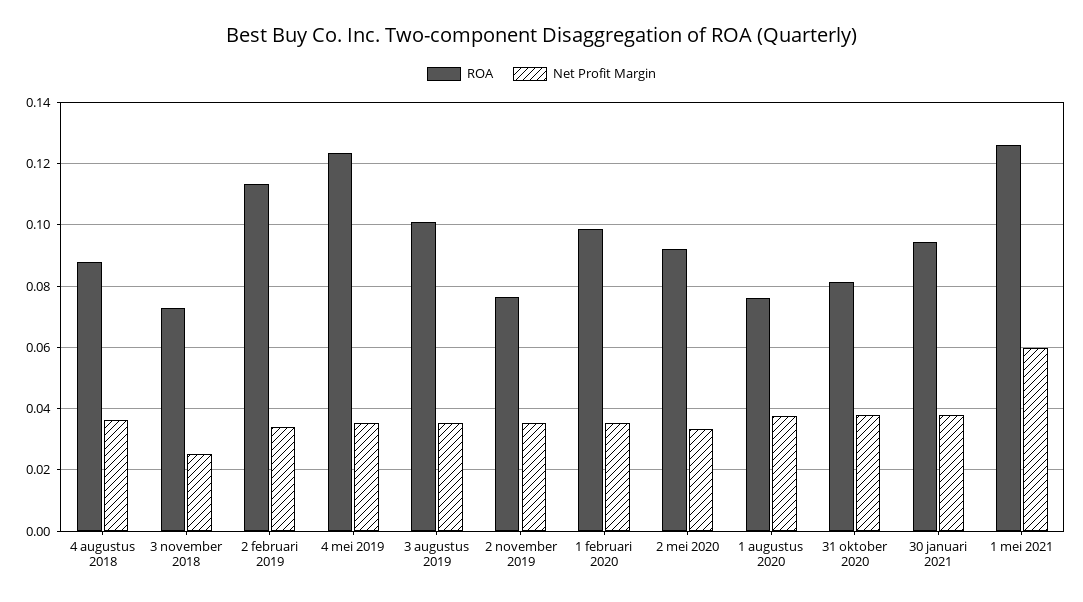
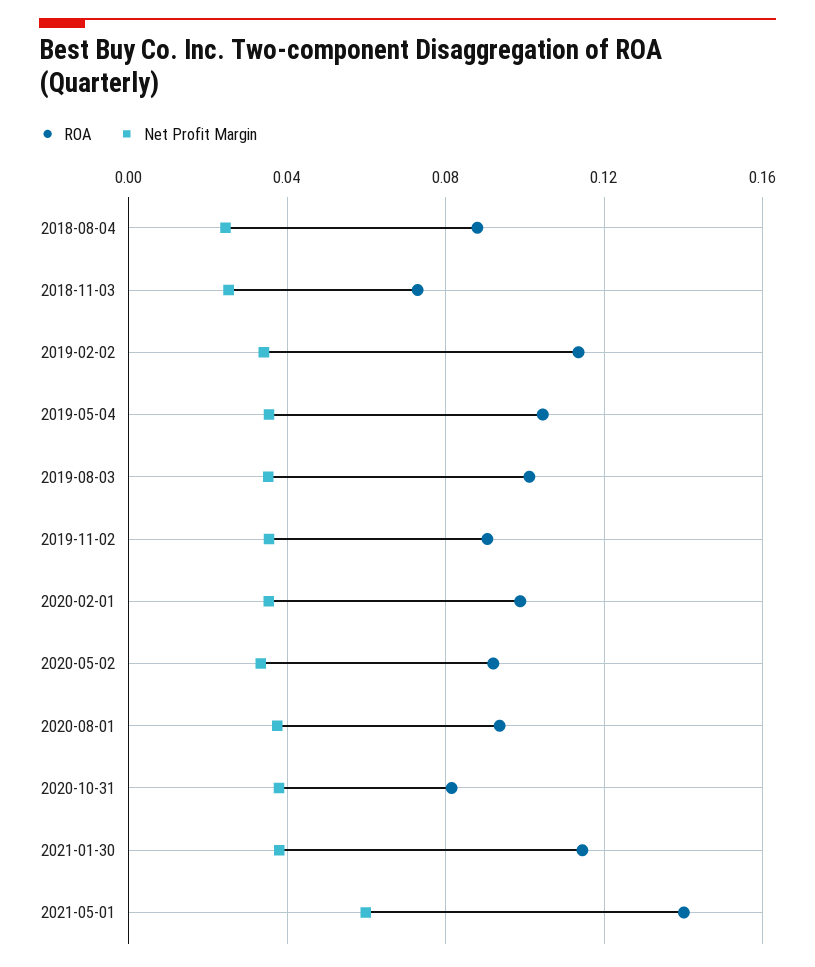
  {
    "ROA": {
      "4 augustus 2018": 0.088,
      "3 november 2018": 0.072,
      "2 februari 2019": 0.114,
-     "4 mei 2019": 0.124,
+     "4 mei 2019": 0.105,
      "3 augustus 2019": 0.102,
-     "2 november 2019": 0.076,
+     "2 november 2019": 0.09,
      "1 februari 2020": 0.098,
      "2 mei 2020": 0.092,
-     "1 augustus 2020": 0.076,
+     "1 augustus 2020": 0.095,
      "31 oktober 2020": 0.082,
-     "30 januari 2021": 0.094,
+     "30 januari 2021": 0.115,
-     "1 mei 2021": 0.126
+     "1 mei 2021": 0.14
    },
    "Net Profit Margin": {
-     "4 augustus 2018": 0.036,
+     "4 augustus 2018": 0.025,
      "3 november 2018": 0.026,
      "2 februari 2019": 0.034,
      "4 mei 2019": 0.036,
      "3 augustus 2019": 0.036,
      "2 november 2019": 0.036,
      "1 februari 2020": 0.036,
      "2 mei 2020": 0.034,
      "1 augustus 2020": 0.038,
      "31 oktober 2020": 0.038,
      "30 januari 2021": 0.038,
      "1 mei 2021": 0.06
    }
  }

